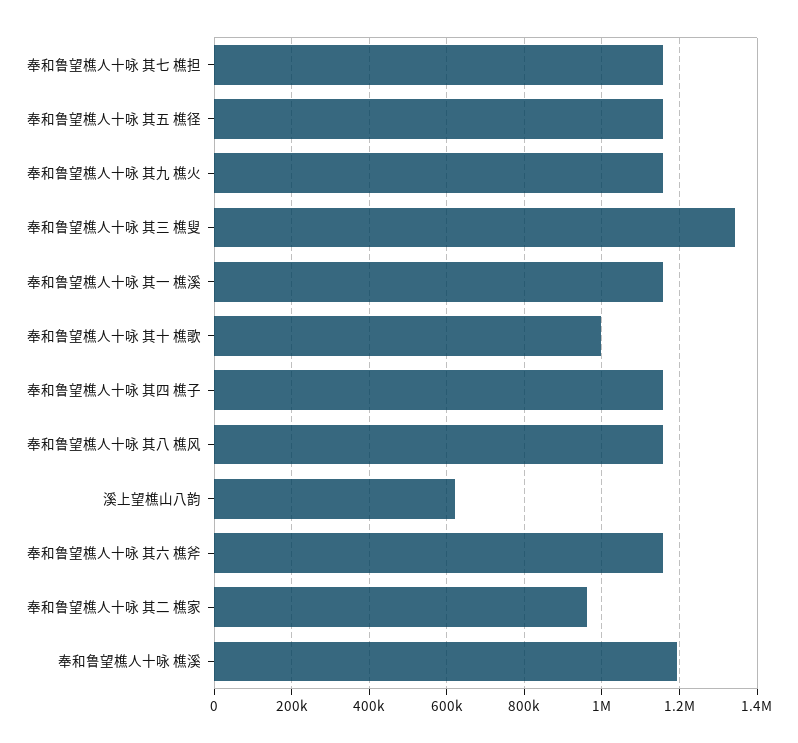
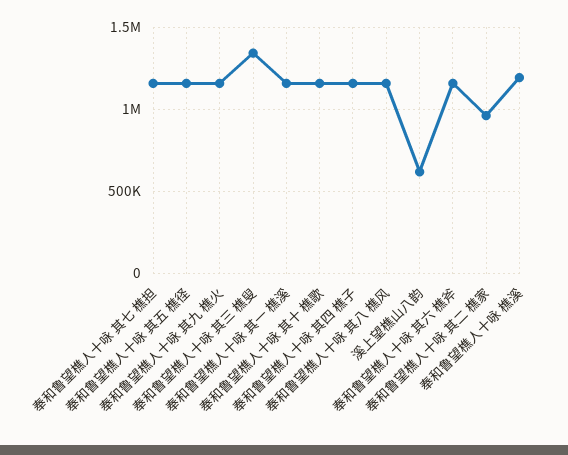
  {
    "奉和鲁望樵人十咏 其七 樵担": 1160000,
    "奉和鲁望樵人十咏 其五 樵径": 1160000,
    "奉和鲁望樵人十咏 其九 樵火": 1160000,
    "奉和鲁望樵人十咏 其三 樵叟": 1340000,
    "奉和鲁望樵人十咏 其一 樵溪": 1160000,
-   "奉和鲁望樵人十咏 其十 樵歌": 1000000,
+   "奉和鲁望樵人十咏 其十 樵歌": 1150000,
    "奉和鲁望樵人十咏 其四 樵子": 1160000,
    "奉和鲁望樵人十咏 其八 樵风": 1160000,
    "溪上望樵山八韵": 620000,
    "奉和鲁望樵人十咏 其六 樵斧": 1160000,
    "奉和鲁望樵人十咏 其二 樵家": 960000,
    "奉和鲁望樵人十咏 樵溪": 1200000
  }

